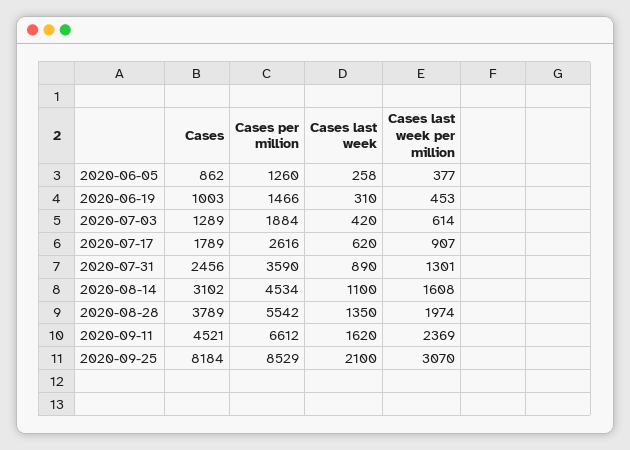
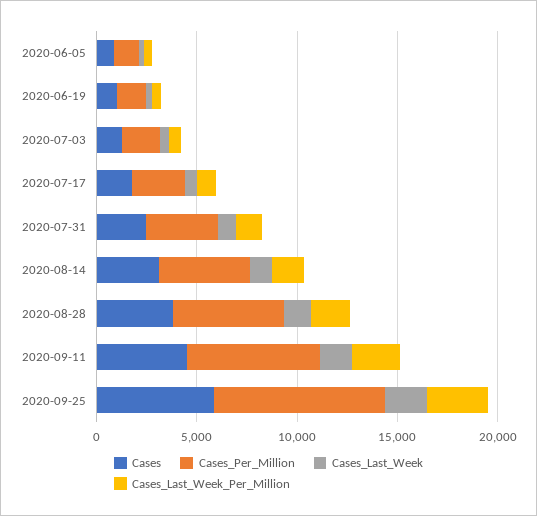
  {
    "Cases": {
      "2020-06-05": 862,
      "2020-06-19": 1003,
      "2020-07-03": 1289,
      "2020-07-17": 1789,
      "2020-07-31": 2456,
      "2020-08-14": 3102,
      "2020-08-28": 3789,
      "2020-09-11": 4521,
-     "2020-09-25": 8184
+     "2020-09-25": 6000
    },
    "Cases per million": {
      "2020-06-05": 1260,
      "2020-06-19": 1466,
      "2020-07-03": 1884,
      "2020-07-17": 2616,
      "2020-07-31": 3590,
      "2020-08-14": 4534,
      "2020-08-28": 5542,
      "2020-09-11": 6612,
      "2020-09-25": 8529
    },
    "Cases last week": {
      "2020-06-05": 258,
      "2020-06-19": 310,
      "2020-07-03": 420,
      "2020-07-17": 620,
      "2020-07-31": 890,
      "2020-08-14": 1100,
      "2020-08-28": 1350,
      "2020-09-11": 1620,
      "2020-09-25": 2100
    },
    "Cases last week per million": {
      "2020-06-05": 377,
      "2020-06-19": 453,
      "2020-07-03": 614,
      "2020-07-17": 907,
      "2020-07-31": 1301,
      "2020-08-14": 1608,
      "2020-08-28": 1974,
      "2020-09-11": 2369,
      "2020-09-25": 3070
    }
  }

